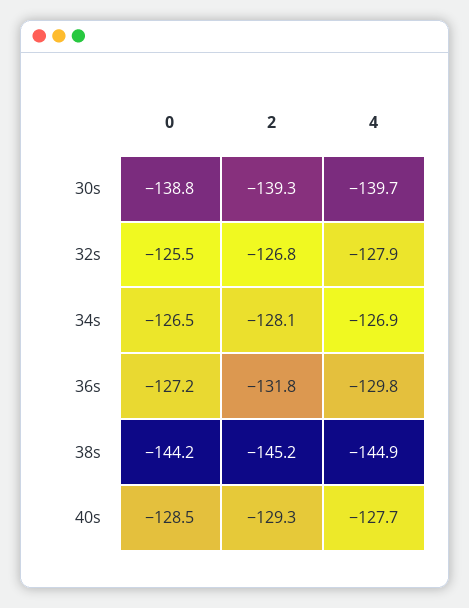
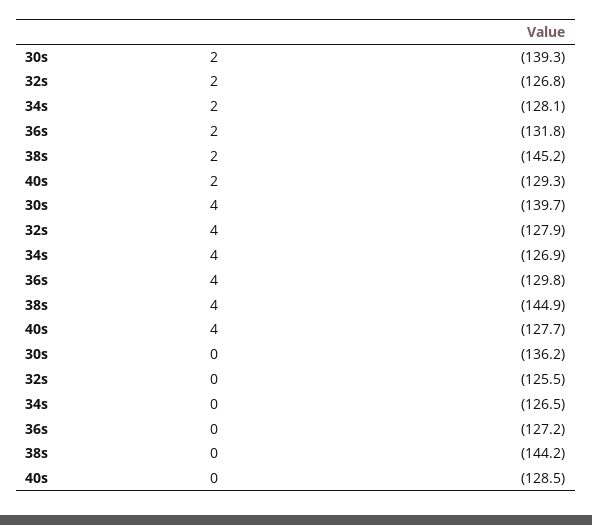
  {
    "0": {
-     "30s": -138.8,
+     "30s": -136.2,
      "32s": -125.5,
      "34s": -126.5,
      "36s": -127.2,
      "38s": -144.2,
      "40s": -128.5
    },
    "2": {
      "30s": -139.3,
      "32s": -126.8,
      "34s": -128.1,
      "36s": -131.8,
      "38s": -145.2,
      "40s": -129.3
    },
    "4": {
      "30s": -139.7,
      "32s": -127.9,
      "34s": -126.9,
      "36s": -129.8,
      "38s": -144.9,
      "40s": -127.7
    }
  }

